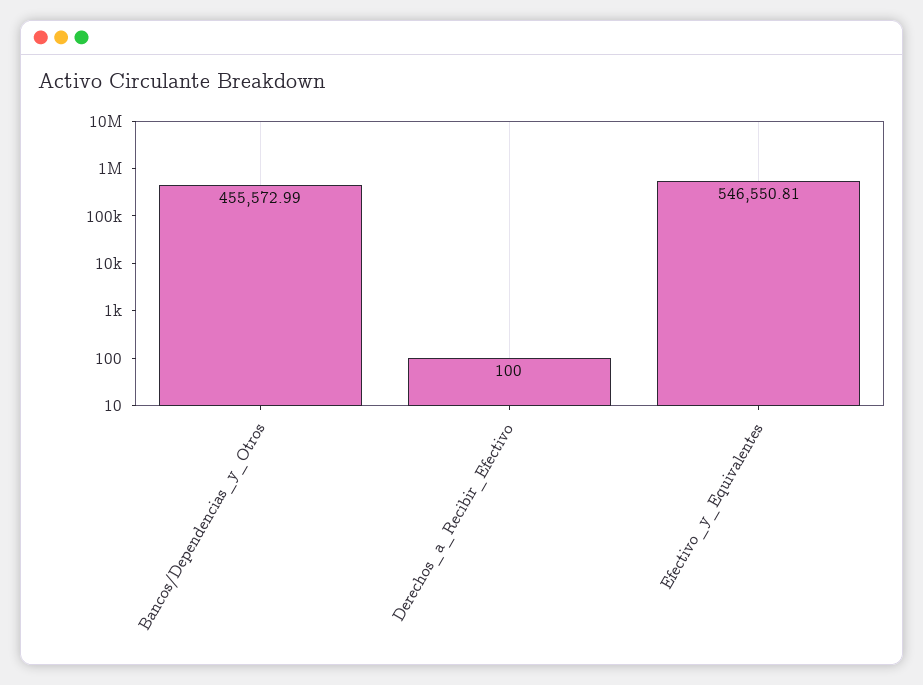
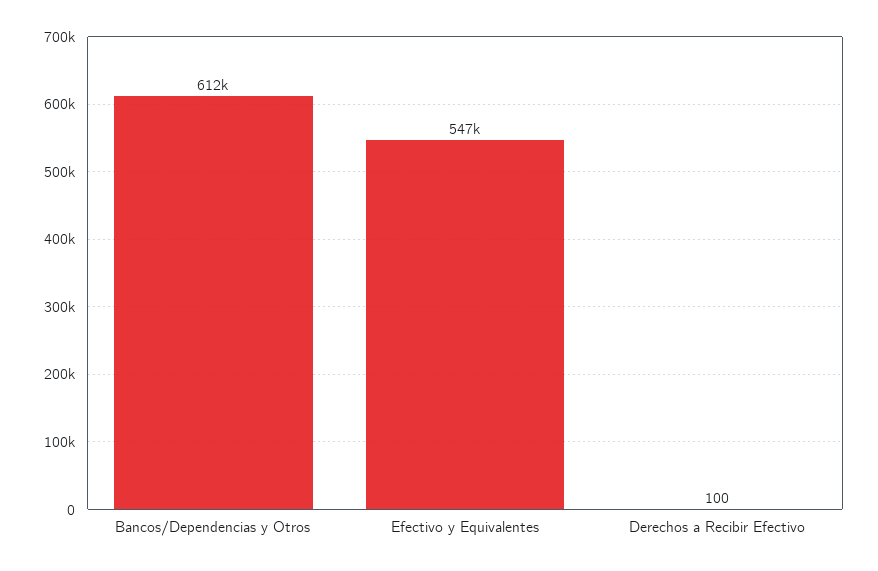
  {
-   "Bancos/Dependencias_y_Otros": 455572.99,
+   "Bancos/Dependencias_y_Otros": 612000,
    "Derechos_a_Recibir_Efectivo": 100,
    "Efectivo_y_Equivalentes": 546550.81
  }

